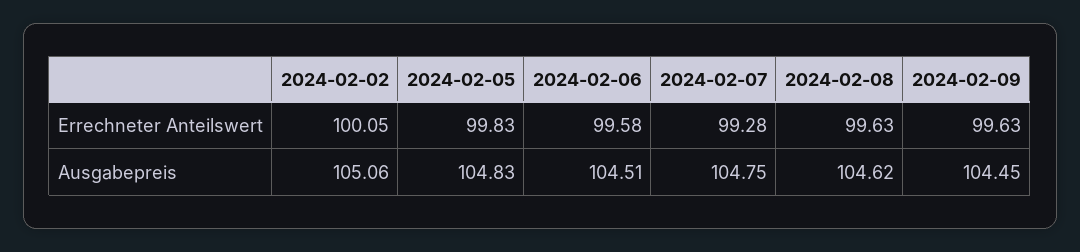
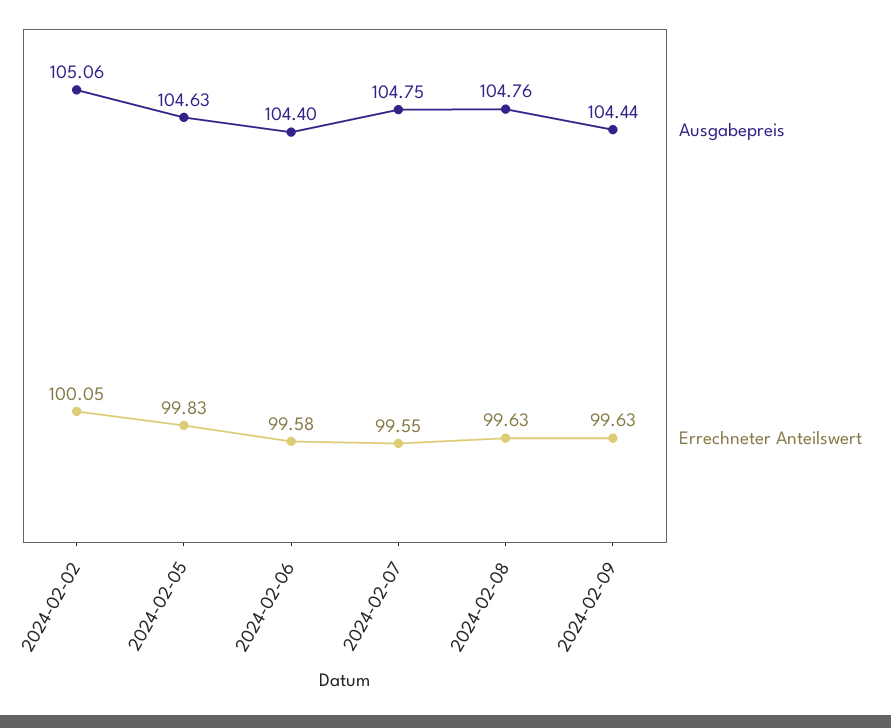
  {
    "Errechneter Anteilswert": {
      "2024-02-02": 100.05,
      "2024-02-05": 99.83,
      "2024-02-06": 99.58,
-     "2024-02-07": 99.28,
+     "2024-02-07": 99.55,
      "2024-02-08": 99.63,
      "2024-02-09": 99.63
    },
    "Ausgabepreis": {
      "2024-02-02": 105.06,
-     "2024-02-05": 104.83,
+     "2024-02-05": 104.63,
-     "2024-02-06": 104.51,
+     "2024-02-06": 104.4,
      "2024-02-07": 104.75,
-     "2024-02-08": 104.62,
+     "2024-02-08": 104.76,
-     "2024-02-09": 104.45
+     "2024-02-09": 104.44
    }
  }

